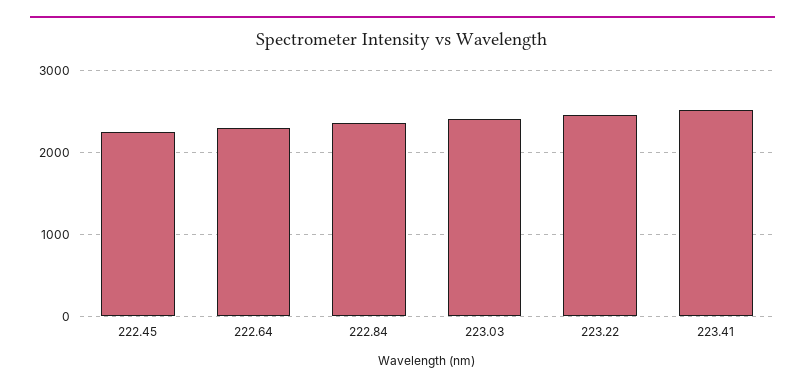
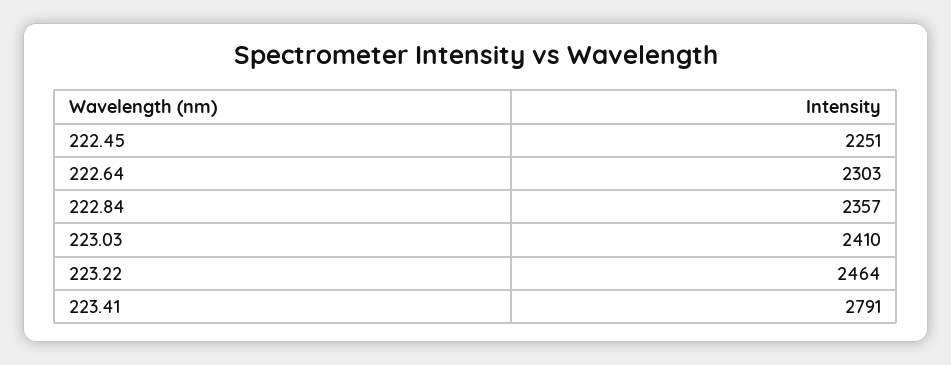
  {
    "222.45": 2251,
    "222.64": 2303,
    "222.84": 2357,
    "223.03": 2410,
    "223.22": 2464,
-   "223.41": 2500
+   "223.41": 2791
  }

